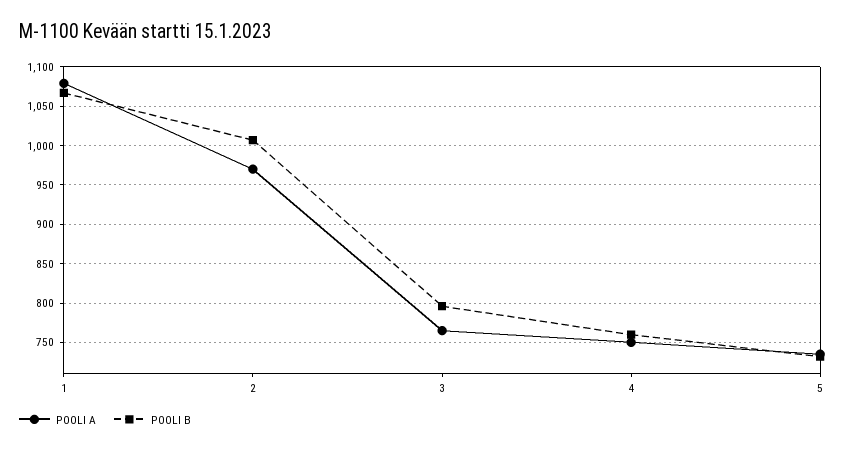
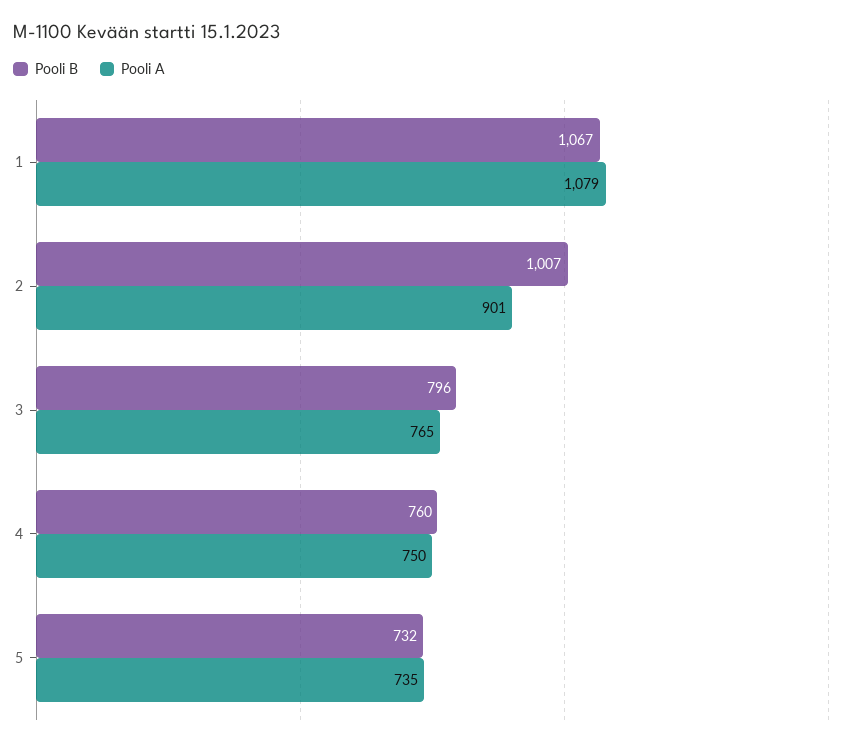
  {
    "POOLI A": {
      "1": 1079,
-     "2": 970,
+     "2": 901,
      "3": 765,
      "4": 750,
      "5": 735
    },
    "POOLI B": {
      "1": 1067,
      "2": 1007,
      "3": 796,
      "4": 760,
      "5": 732
    }
  }

